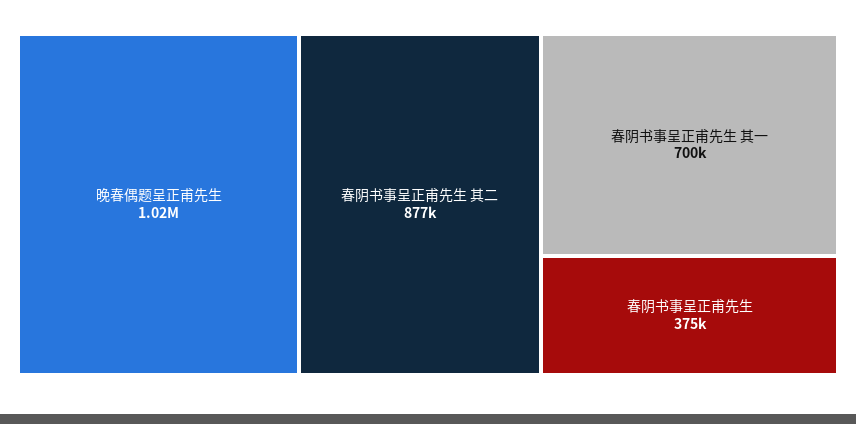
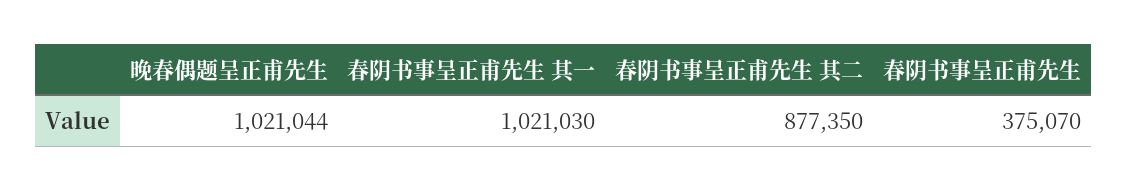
  {
    "晚春偶题呈正甫先生": 1021044,
    "春阴书事呈正甫先生 其二": 877350,
-   "春阴书事呈正甫先生 其一": 700000,
+   "春阴书事呈正甫先生 其一": 1021030,
    "春阴书事呈正甫先生": 375070
  }

